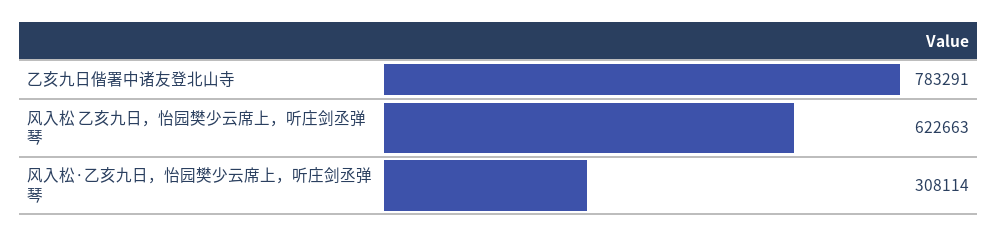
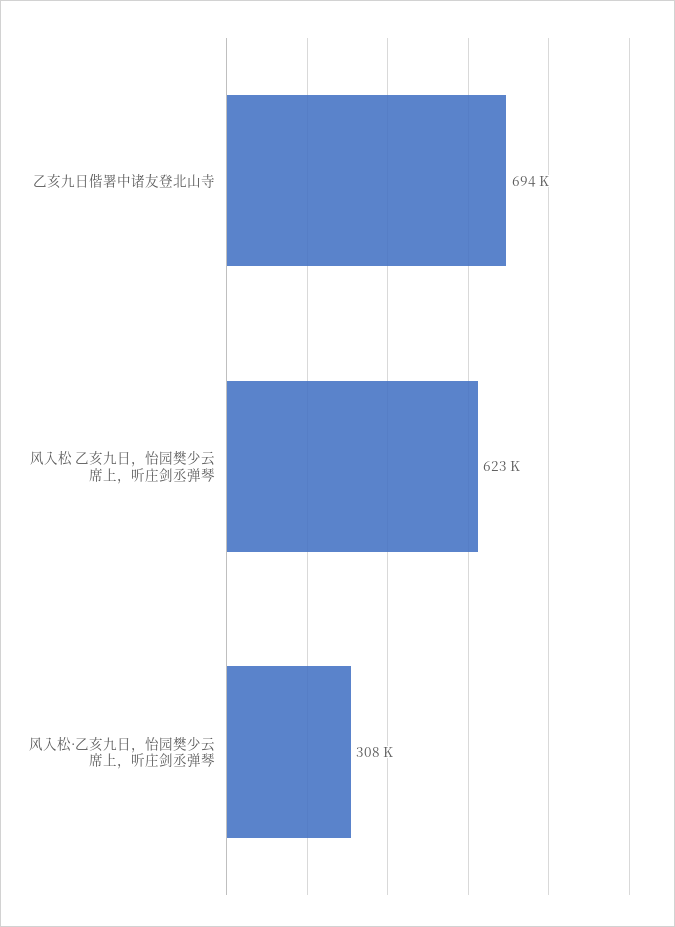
  {
-   "乙亥九日偕署中诸友登北山寺": 783291,
+   "乙亥九日偕署中诸友登北山寺": 694000,
    "风入松 乙亥九日，怡园樊少云席上，听庄剑丞弹琴": 622663,
    "风入松·乙亥九日，怡园樊少云席上，听庄剑丞弹琴": 308114
  }

